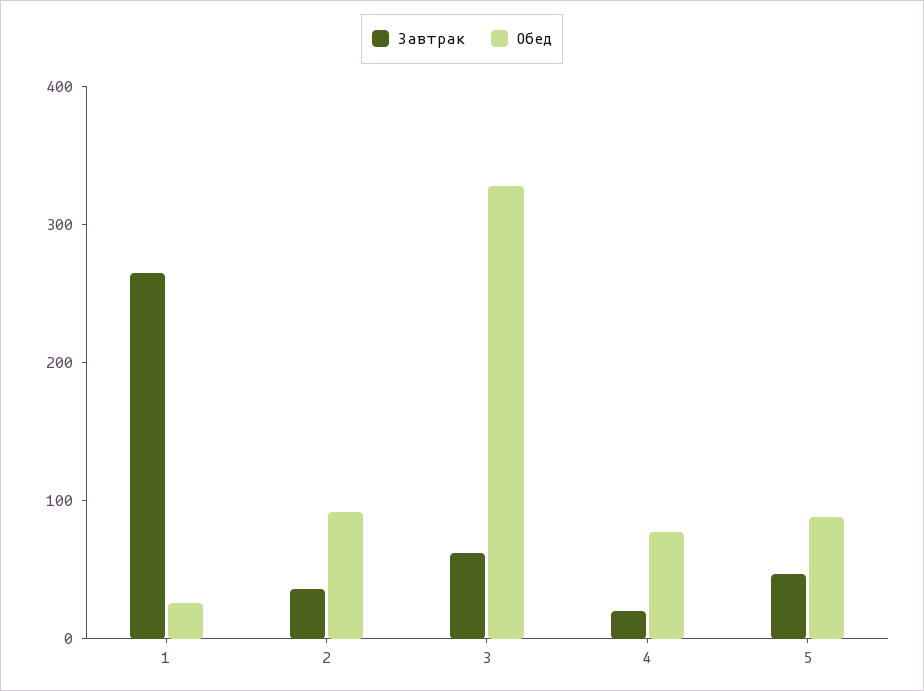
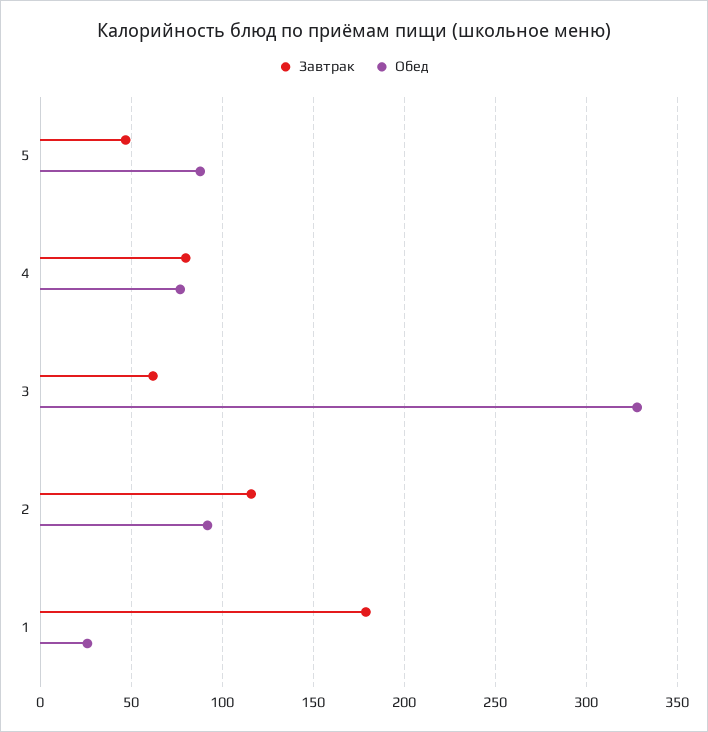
  {
    "Завтрак": {
-     "1": 260,
+     "1": 180,
-     "2": 40,
+     "2": 115,
      "3": 60,
-     "4": 20,
+     "4": 80,
      "5": 45
    },
    "Обед": {
      "1": 25,
      "2": 90,
      "3": 330,
      "4": 75,
      "5": 90
    }
  }

